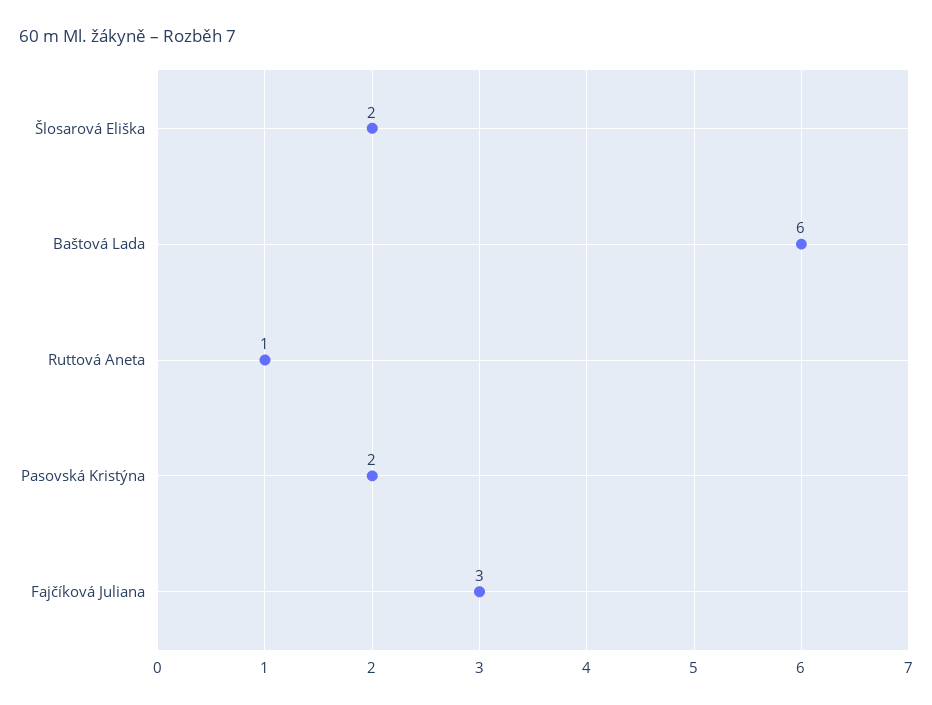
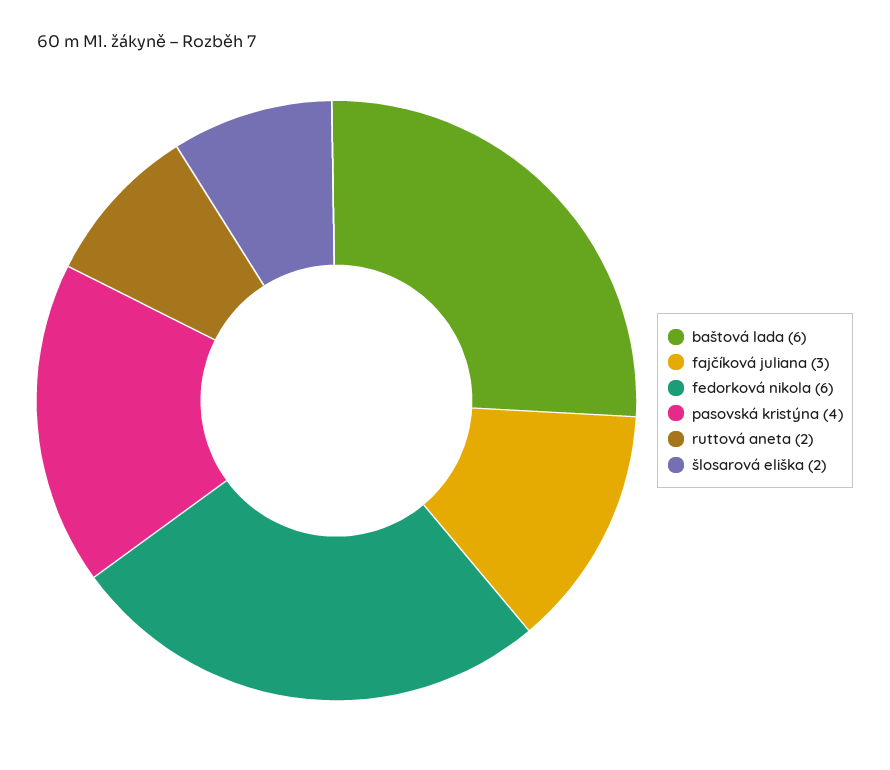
  {
    "Šlosarová Eliška": 2,
    "Baštová Lada": 6,
-   "Ruttová Aneta": 1,
+   "Ruttová Aneta": 2,
-   "Pasovská Kristýna": 2,
+   "Pasovská Kristýna": 4,
-   "Fajčíková Juliana": 3
+   "Fajčíková Juliana": 3,
+   "fedorková nikola": 6
  }

